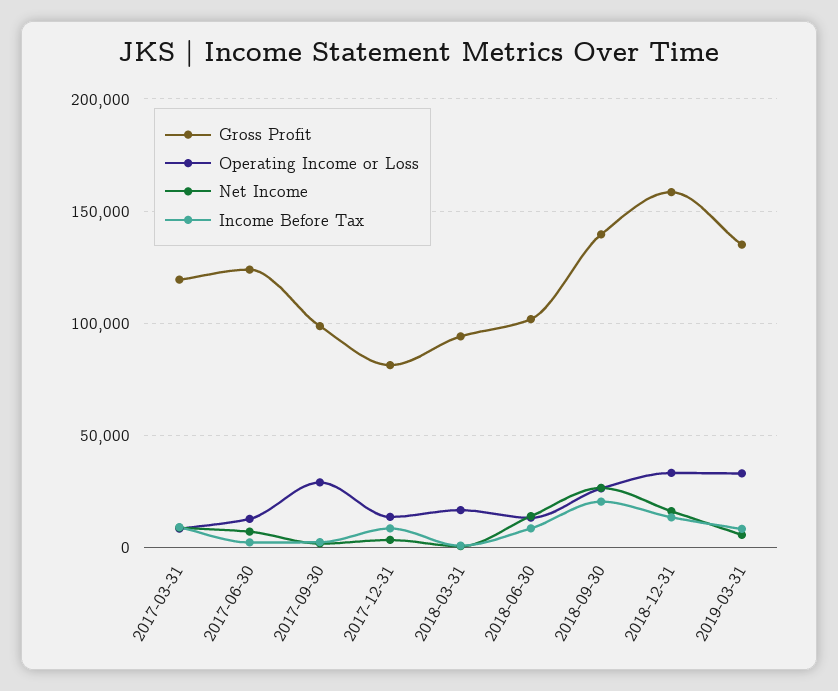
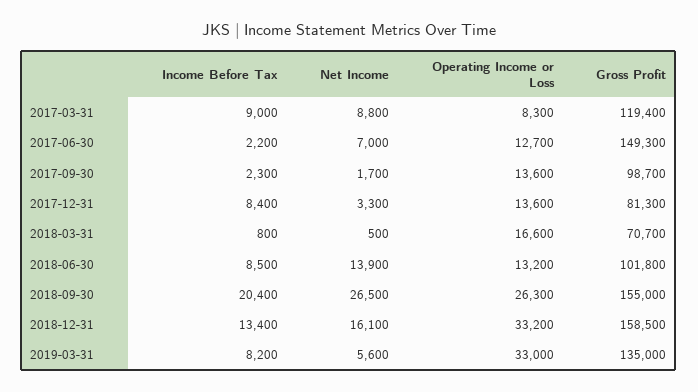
  {
    "Gross Profit": {
      "2017-03-31": 119400,
-     "2017-06-30": 125000,
+     "2017-06-30": 149300,
      "2017-09-30": 98700,
      "2017-12-31": 81300,
-     "2018-03-31": 95000,
+     "2018-03-31": 70700,
      "2018-06-30": 101800,
-     "2018-09-30": 140000,
+     "2018-09-30": 155000,
      "2018-12-31": 158500,
      "2019-03-31": 135000
    },
    "Operating Income or Loss": {
      "2017-03-31": 8300,
      "2017-06-30": 12700,
-     "2017-09-30": 30000,
+     "2017-09-30": 13600,
      "2017-12-31": 13600,
      "2018-03-31": 16600,
      "2018-06-30": 13200,
      "2018-09-30": 26300,
      "2018-12-31": 33200,
      "2019-03-31": 33000
    },
    "Net Income": {
      "2017-03-31": 8800,
      "2017-06-30": 7000,
      "2017-09-30": 1700,
      "2017-12-31": 3300,
      "2018-03-31": 500,
      "2018-06-30": 13900,
      "2018-09-30": 26500,
      "2018-12-31": 16100,
      "2019-03-31": 5600
    },
    "Income Before Tax": {
      "2017-03-31": 9000,
      "2017-06-30": 2200,
      "2017-09-30": 2300,
      "2017-12-31": 8400,
      "2018-03-31": 800,
      "2018-06-30": 8500,
      "2018-09-30": 20400,
      "2018-12-31": 13400,
      "2019-03-31": 8200
    }
  }

